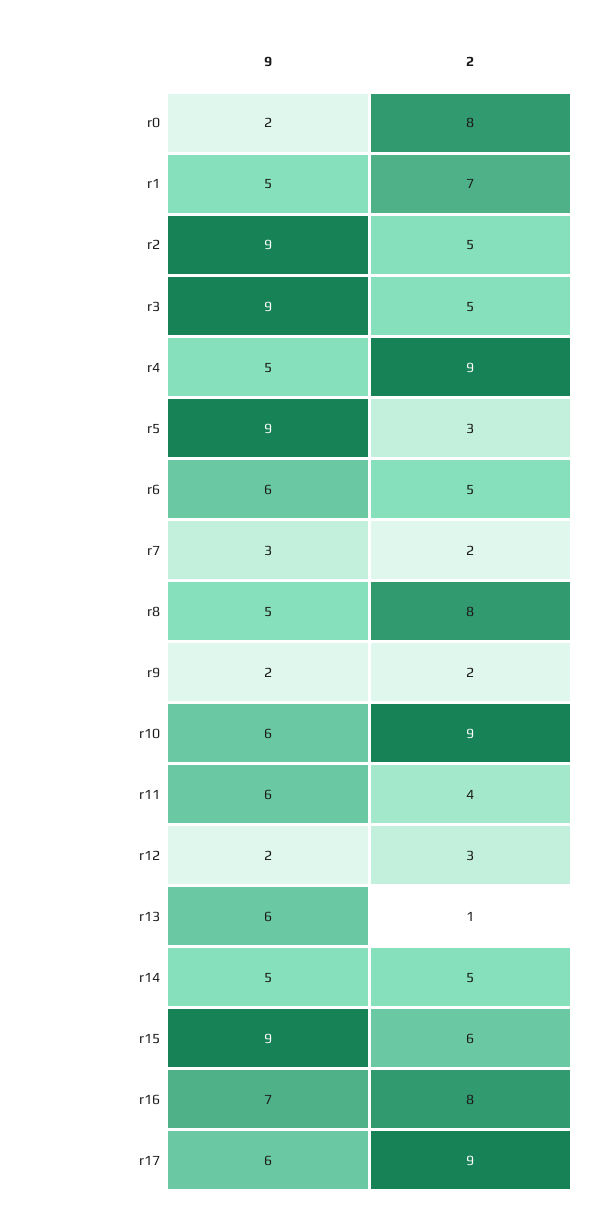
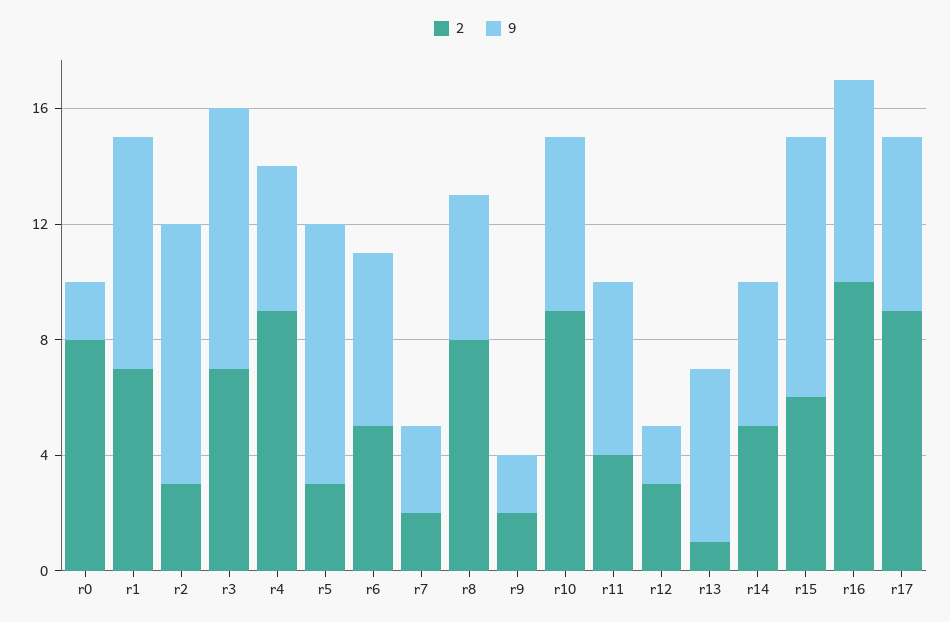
  {
    "9": {
      "r0": 2,
-     "r1": 5,
+     "r1": 8,
      "r2": 9,
      "r3": 9,
      "r4": 5,
      "r5": 9,
      "r6": 6,
      "r7": 3,
      "r8": 5,
      "r9": 2,
      "r10": 6,
      "r11": 6,
      "r12": 2,
      "r13": 6,
      "r14": 5,
      "r15": 9,
      "r16": 7,
      "r17": 6
    },
    "2": {
      "r0": 8,
      "r1": 7,
-     "r2": 5,
+     "r2": 3,
-     "r3": 5,
+     "r3": 7,
      "r4": 9,
      "r5": 3,
      "r6": 5,
      "r7": 2,
      "r8": 8,
      "r9": 2,
      "r10": 9,
      "r11": 4,
      "r12": 3,
      "r13": 1,
      "r14": 5,
      "r15": 6,
-     "r16": 8,
+     "r16": 10,
      "r17": 9
    }
  }

